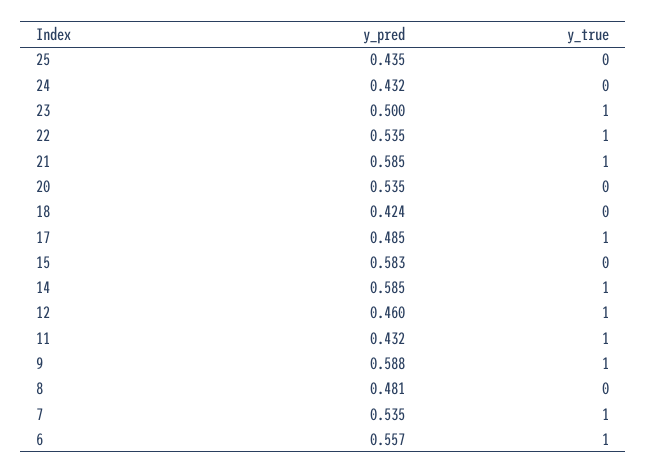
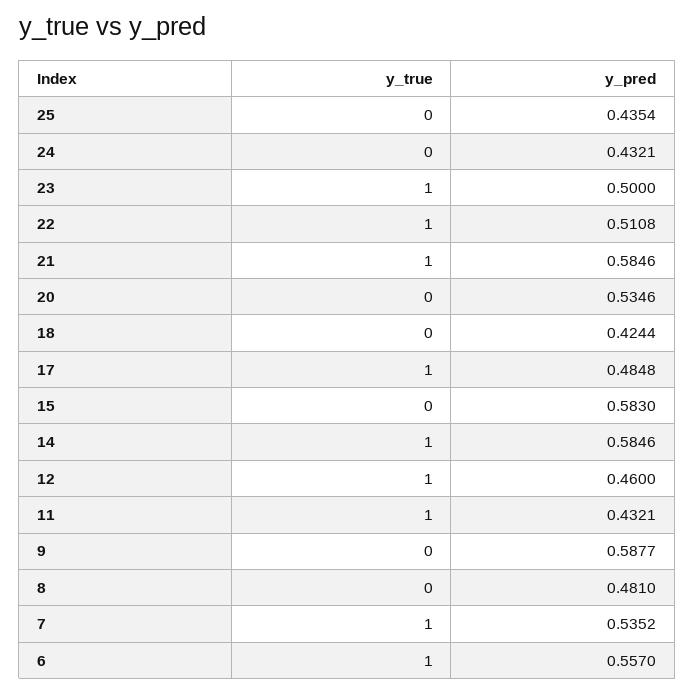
  {
    "y_pred": {
      "25": 0.4354,
      "24": 0.4321,
      "23": 0.5,
-     "22": 0.535,
+     "22": 0.5108,
      "21": 0.5846,
      "20": 0.5346,
      "18": 0.4244,
      "17": 0.4848,
      "15": 0.583,
      "14": 0.5846,
      "12": 0.46,
      "11": 0.4321,
      "9": 0.5877,
      "8": 0.481,
      "7": 0.5352,
      "6": 0.557
    },
    "y_true": {
      "25": 0,
      "24": 0,
      "23": 1,
      "22": 1,
      "21": 1,
      "20": 0,
      "18": 0,
      "17": 1,
      "15": 0,
      "14": 1,
      "12": 1,
      "11": 1,
-     "9": 1,
+     "9": 0,
      "8": 0,
      "7": 1,
      "6": 1
    }
  }

